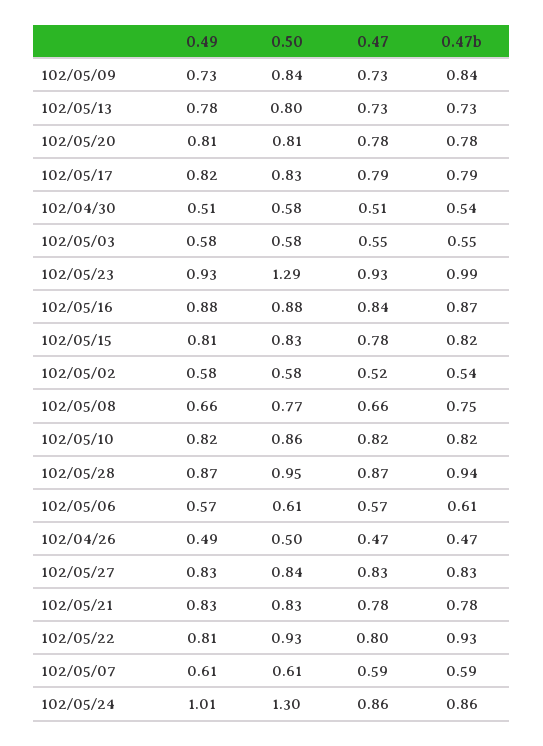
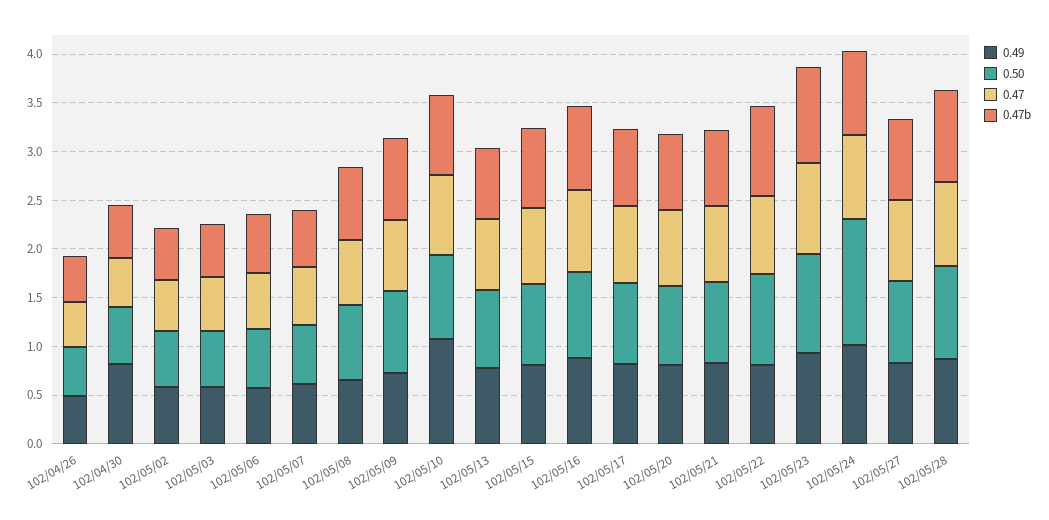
  {
    "0.49": {
      "102/05/09": 0.73,
      "102/05/13": 0.78,
      "102/05/20": 0.81,
      "102/05/17": 0.82,
-     "102/04/30": 0.51,
+     "102/04/30": 0.8,
      "102/05/03": 0.58,
      "102/05/23": 0.93,
      "102/05/16": 0.88,
      "102/05/15": 0.81,
      "102/05/02": 0.58,
      "102/05/08": 0.66,
-     "102/05/10": 0.82,
+     "102/05/10": 1.1,
      "102/05/28": 0.87,
      "102/05/06": 0.57,
      "102/04/26": 0.49,
      "102/05/27": 0.83,
      "102/05/21": 0.83,
      "102/05/22": 0.81,
      "102/05/07": 0.61,
      "102/05/24": 1.01
    },
    "0.50": {
      "102/05/09": 0.84,
      "102/05/13": 0.8,
      "102/05/20": 0.81,
      "102/05/17": 0.83,
      "102/04/30": 0.58,
      "102/05/03": 0.58,
-     "102/05/23": 1.29,
+     "102/05/23": 1,
      "102/05/16": 0.88,
      "102/05/15": 0.83,
      "102/05/02": 0.58,
      "102/05/08": 0.77,
      "102/05/10": 0.86,
      "102/05/28": 0.95,
      "102/05/06": 0.61,
      "102/04/26": 0.5,
      "102/05/27": 0.84,
      "102/05/21": 0.83,
      "102/05/22": 0.93,
      "102/05/07": 0.61,
      "102/05/24": 1.3
    },
    "0.47": {
      "102/05/09": 0.73,
      "102/05/13": 0.73,
      "102/05/20": 0.78,
      "102/05/17": 0.79,
      "102/04/30": 0.51,
      "102/05/03": 0.55,
      "102/05/23": 0.93,
      "102/05/16": 0.84,
      "102/05/15": 0.78,
      "102/05/02": 0.52,
      "102/05/08": 0.66,
      "102/05/10": 0.82,
      "102/05/28": 0.87,
      "102/05/06": 0.57,
      "102/04/26": 0.47,
      "102/05/27": 0.83,
      "102/05/21": 0.78,
      "102/05/22": 0.8,
      "102/05/07": 0.59,
      "102/05/24": 0.86
    },
    "0.47b": {
      "102/05/09": 0.84,
      "102/05/13": 0.73,
      "102/05/20": 0.78,
      "102/05/17": 0.79,
      "102/04/30": 0.54,
      "102/05/03": 0.55,
      "102/05/23": 0.99,
      "102/05/16": 0.87,
      "102/05/15": 0.82,
      "102/05/02": 0.54,
      "102/05/08": 0.75,
      "102/05/10": 0.82,
      "102/05/28": 0.94,
      "102/05/06": 0.61,
      "102/04/26": 0.47,
      "102/05/27": 0.83,
      "102/05/21": 0.78,
      "102/05/22": 0.93,
      "102/05/07": 0.59,
      "102/05/24": 0.86
    }
  }

